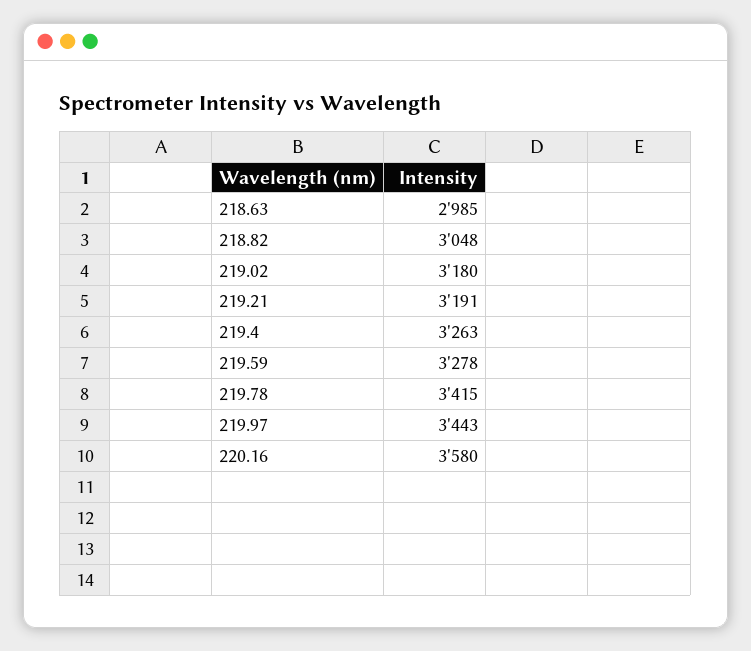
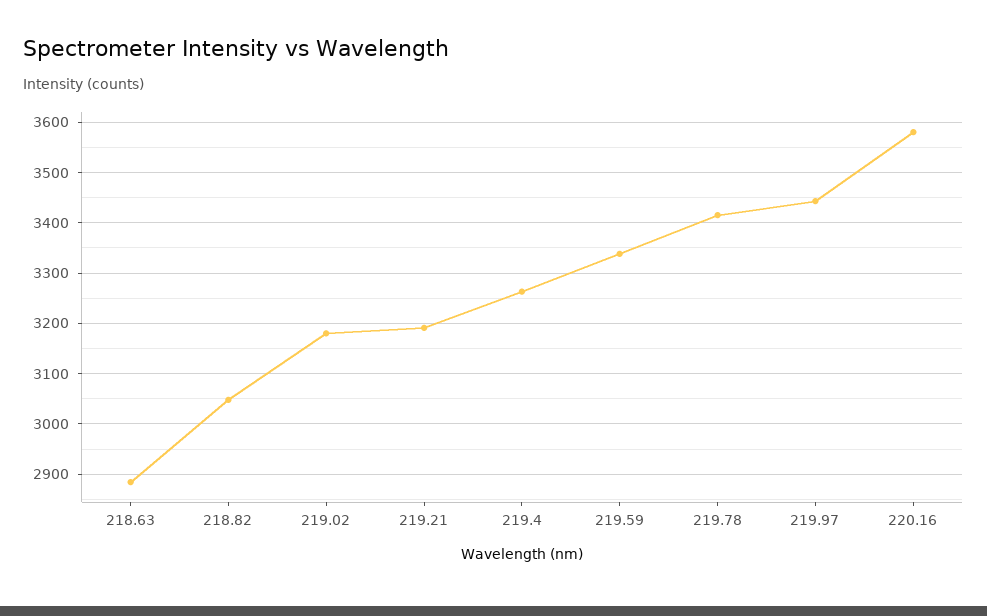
  {
-   "218.63": 2985,
+   "218.63": 2880,
    "218.82": 3048,
    "219.02": 3180,
    "219.21": 3191,
    "219.4": 3263,
-   "219.59": 3278,
+   "219.59": 3340,
    "219.78": 3415,
    "219.97": 3443,
    "220.16": 3580
  }

